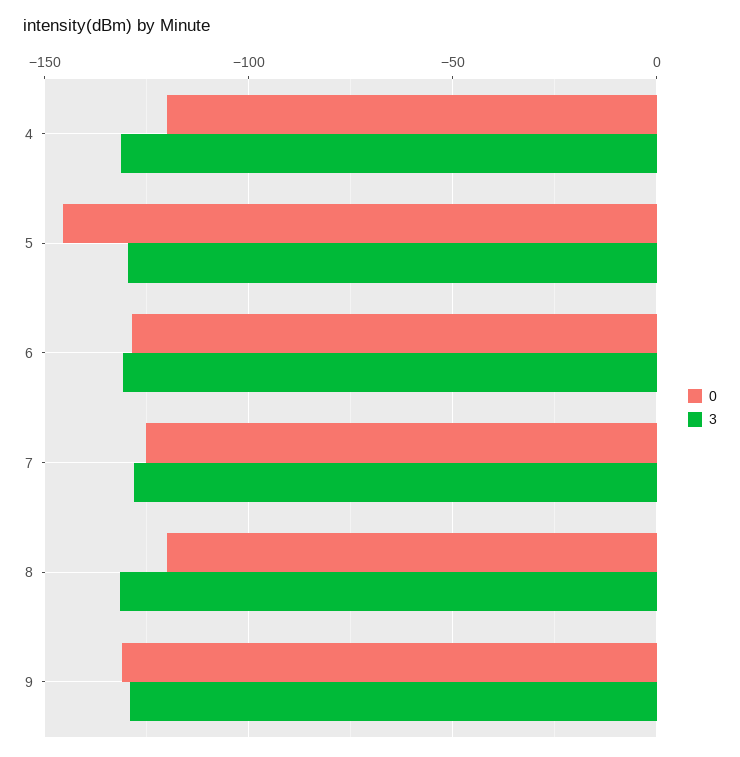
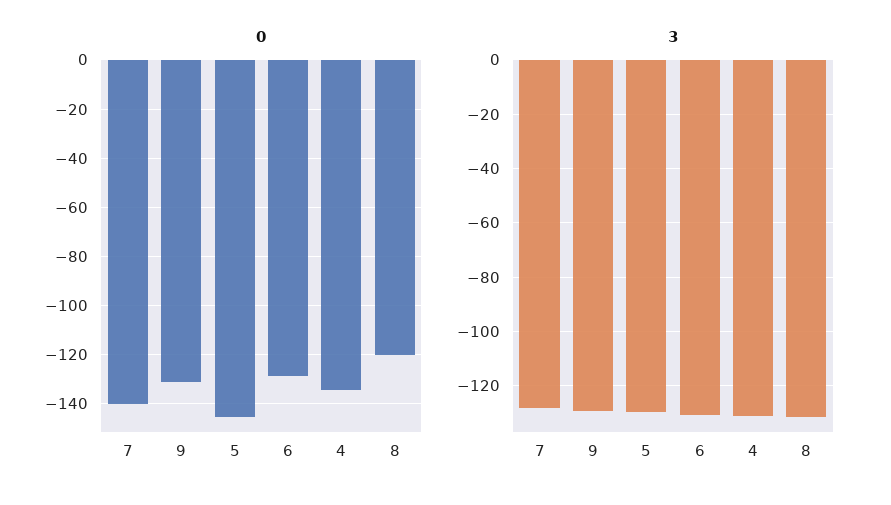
  {
    "0": {
-     "4": -120,
+     "4": -135,
      "5": -145,
      "6": -127.5,
-     "7": -125,
+     "7": -140,
      "8": -120,
      "9": -130
    },
    "3": {
      "4": -130,
      "5": -130,
      "6": -130,
      "7": -127.5,
      "8": -132.5,
      "9": -130
    }
  }

